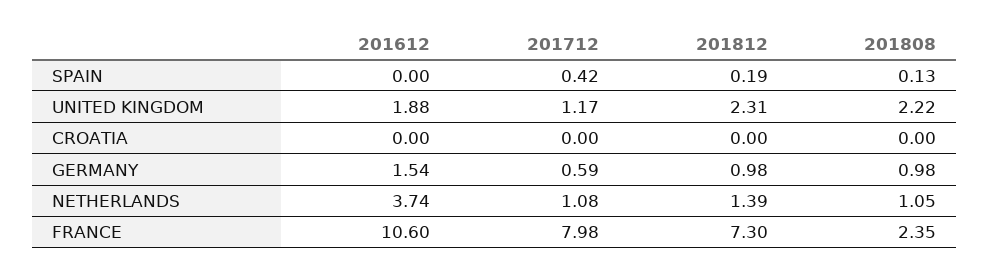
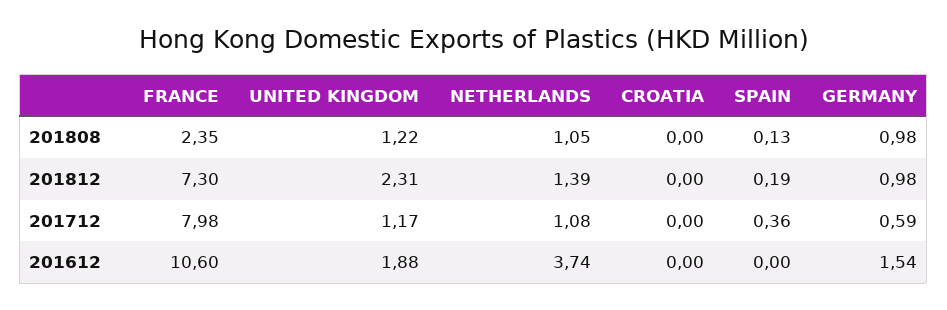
  {
    "201612": {
      "SPAIN": 0,
      "UNITED KINGDOM": 1.88,
      "CROATIA": 0,
      "GERMANY": 1.54,
      "NETHERLANDS": 3.74,
      "FRANCE": 10.6
    },
    "201712": {
-     "SPAIN": 0.42,
+     "SPAIN": 0.36,
      "UNITED KINGDOM": 1.17,
      "CROATIA": 0,
      "GERMANY": 0.59,
      "NETHERLANDS": 1.08,
      "FRANCE": 7.98
    },
    "201812": {
      "SPAIN": 0.19,
      "UNITED KINGDOM": 2.31,
      "CROATIA": 0,
      "GERMANY": 0.98,
      "NETHERLANDS": 1.39,
      "FRANCE": 7.3
    },
    "201808": {
      "SPAIN": 0.13,
-     "UNITED KINGDOM": 2.22,
+     "UNITED KINGDOM": 1.22,
      "CROATIA": 0,
      "GERMANY": 0.98,
      "NETHERLANDS": 1.05,
      "FRANCE": 2.35
    }
  }

